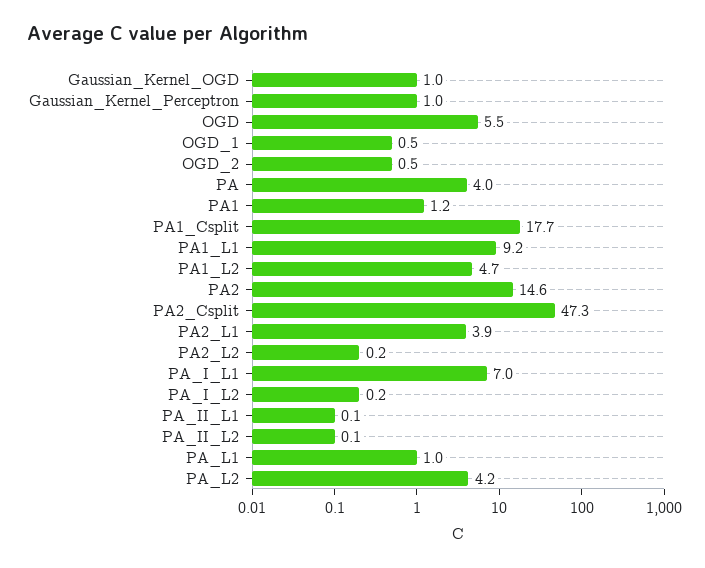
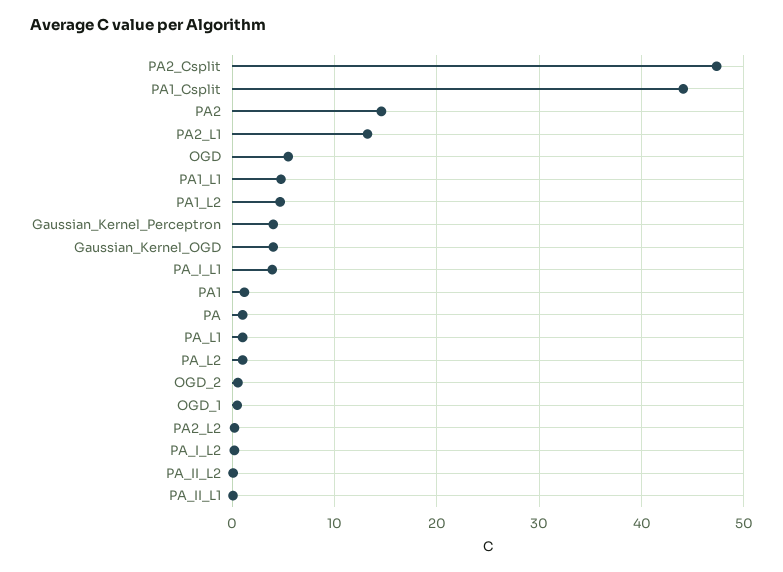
  {
-   "Gaussian_Kernel_OGD": 1,
+   "Gaussian_Kernel_OGD": 4,
-   "Gaussian_Kernel_Perceptron": 1,
+   "Gaussian_Kernel_Perceptron": 4,
    "OGD": 5.5,
    "OGD_1": 0.5,
    "OGD_2": 0.5,
-   "PA": 4,
+   "PA": 1,
    "PA1": 1.2,
-   "PA1_Csplit": 17.7,
+   "PA1_Csplit": 44,
-   "PA1_L1": 9.2,
+   "PA1_L1": 5,
    "PA1_L2": 4.7,
    "PA2": 14.6,
    "PA2_Csplit": 47.3,
-   "PA2_L1": 3.9,
+   "PA2_L1": 13,
    "PA2_L2": 0.2,
-   "PA_I_L1": 7,
+   "PA_I_L1": 4,
    "PA_I_L2": 0.2,
    "PA_II_L1": 0.1,
    "PA_II_L2": 0.1,
    "PA_L1": 1,
-   "PA_L2": 4.2
+   "PA_L2": 1
  }

